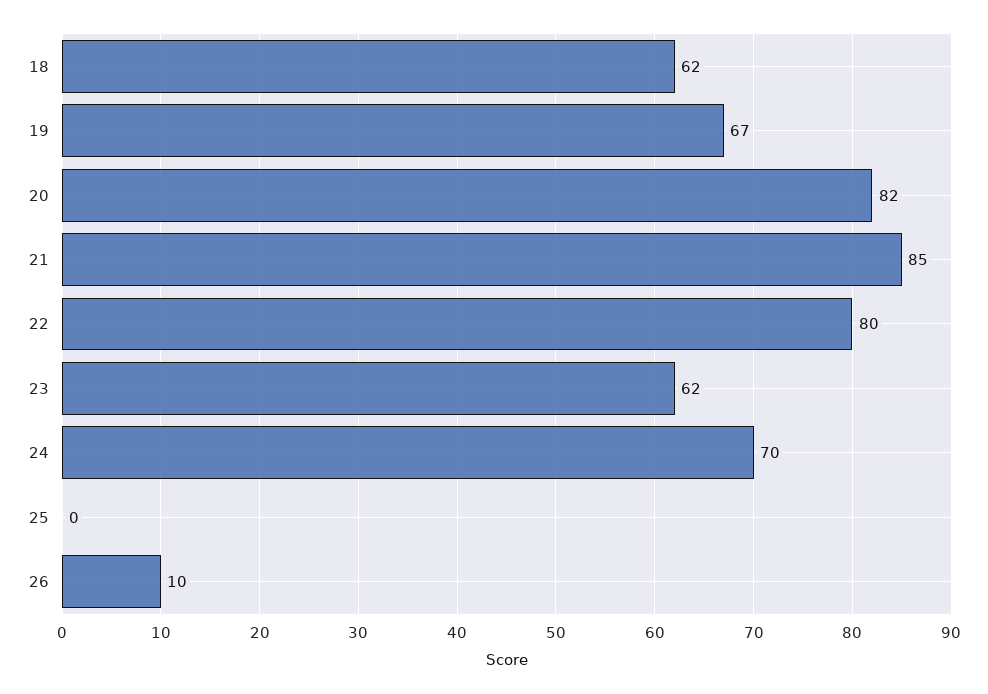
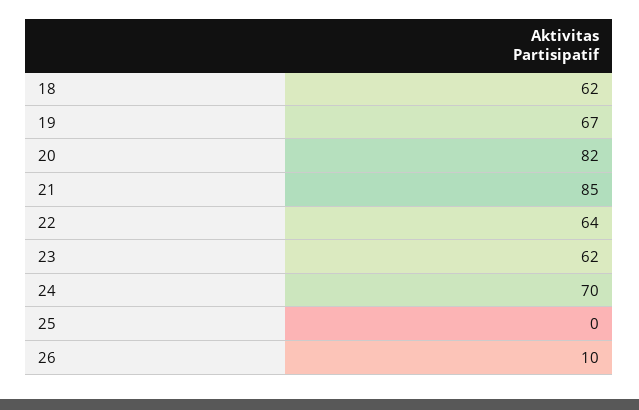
  {
    "18": 62,
    "19": 67,
    "20": 82,
    "21": 85,
-   "22": 80,
+   "22": 64,
    "23": 62,
    "24": 70,
    "25": 0,
    "26": 10
  }

